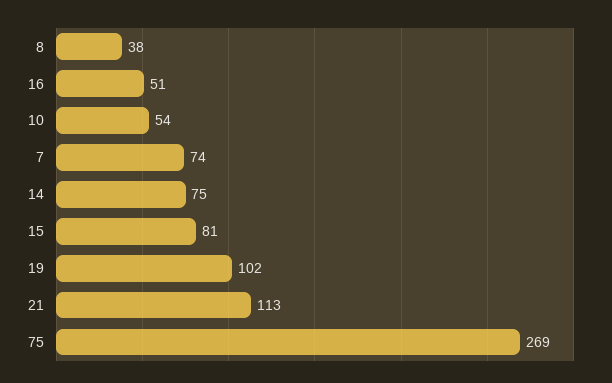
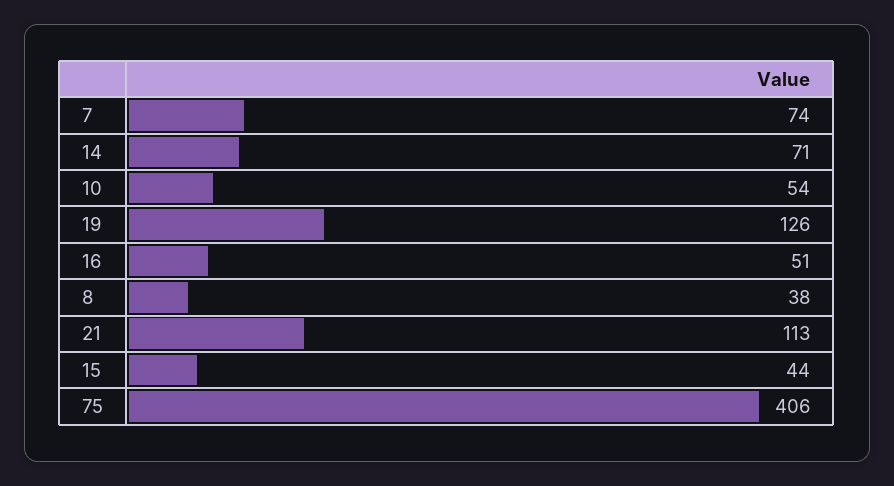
  {
    "8": 38,
    "16": 51,
    "10": 54,
    "7": 74,
-   "14": 75,
+   "14": 71,
-   "15": 81,
+   "15": 44,
-   "19": 102,
+   "19": 126,
    "21": 113,
-   "75": 269
+   "75": 406
  }

